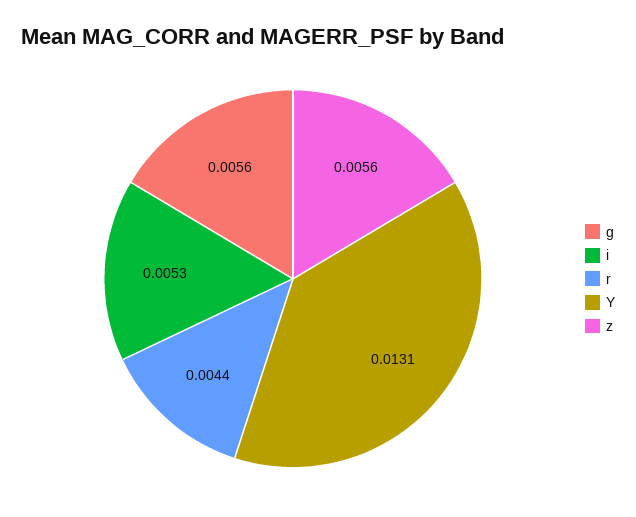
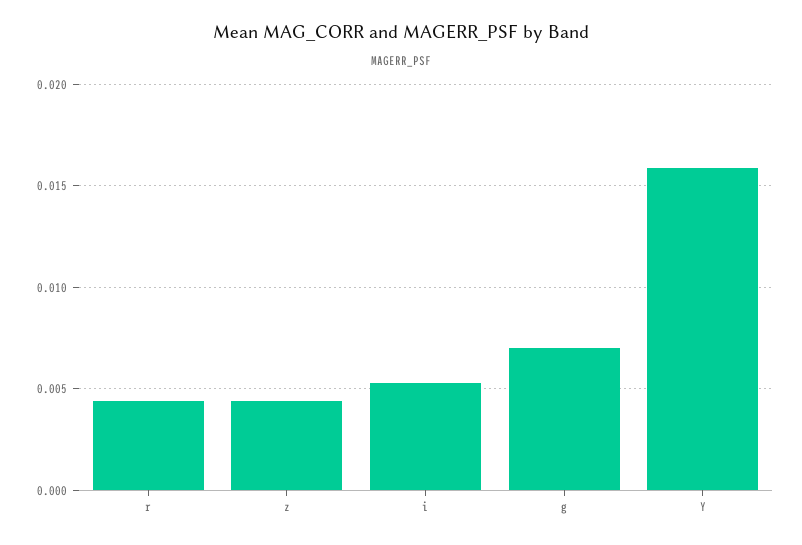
  {
-   "g": 0.0056,
+   "g": 0.007,
    "i": 0.0053,
    "r": 0.0044,
-   "Y": 0.0131,
+   "Y": 0.016,
-   "z": 0.0056
+   "z": 0.0045
  }

